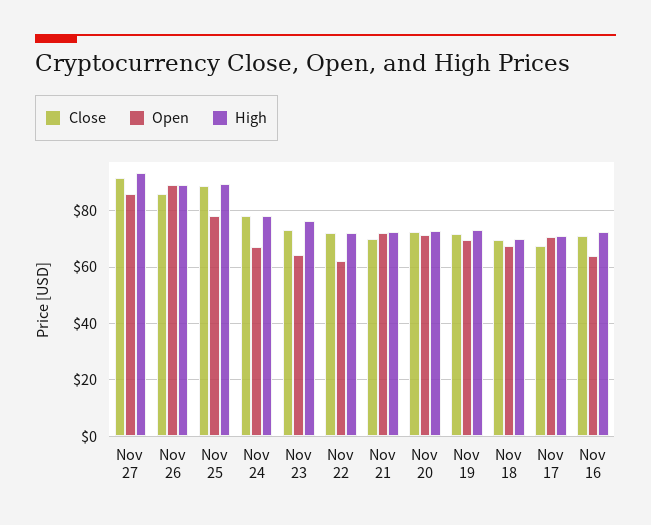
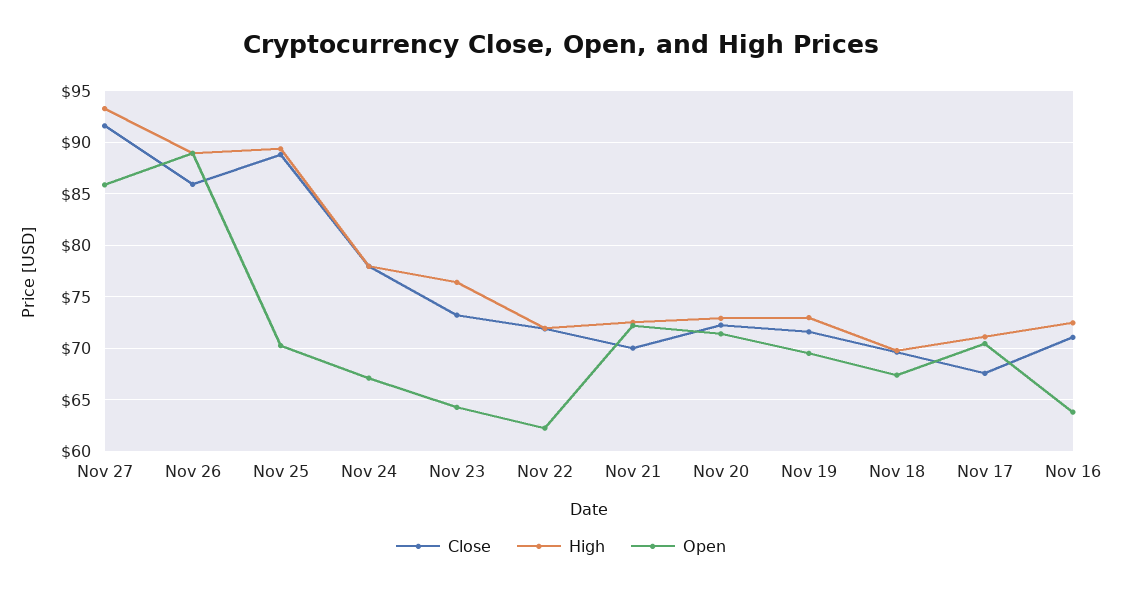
  {
    "Close": {
      "Nov 27": 92,
      "Nov 26": 86,
      "Nov 25": 89,
      "Nov 24": 78,
      "Nov 23": 73,
      "Nov 22": 72,
      "Nov 21": 70,
      "Nov 20": 72,
      "Nov 19": 72,
      "Nov 18": 70,
      "Nov 17": 68,
      "Nov 16": 71
    },
    "Open": {
      "Nov 27": 86,
      "Nov 26": 89,
-     "Nov 25": 77.5,
+     "Nov 25": 70,
      "Nov 24": 67,
      "Nov 23": 64,
      "Nov 22": 62,
      "Nov 21": 72,
      "Nov 20": 71,
      "Nov 19": 70,
      "Nov 18": 67,
      "Nov 17": 70,
      "Nov 16": 64
    },
    "High": {
      "Nov 27": 93,
      "Nov 26": 89,
      "Nov 25": 89,
      "Nov 24": 78,
      "Nov 23": 76,
      "Nov 22": 72,
      "Nov 21": 73,
      "Nov 20": 73,
      "Nov 19": 73,
      "Nov 18": 70,
      "Nov 17": 71,
      "Nov 16": 72
    }
  }

